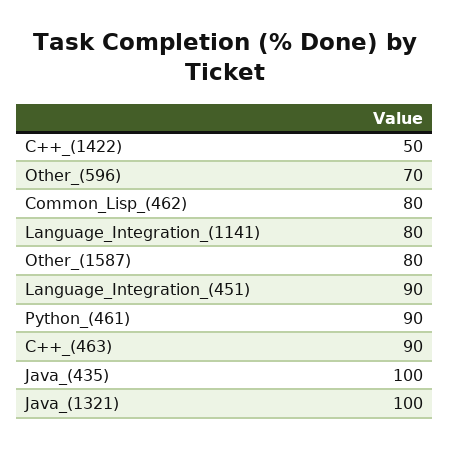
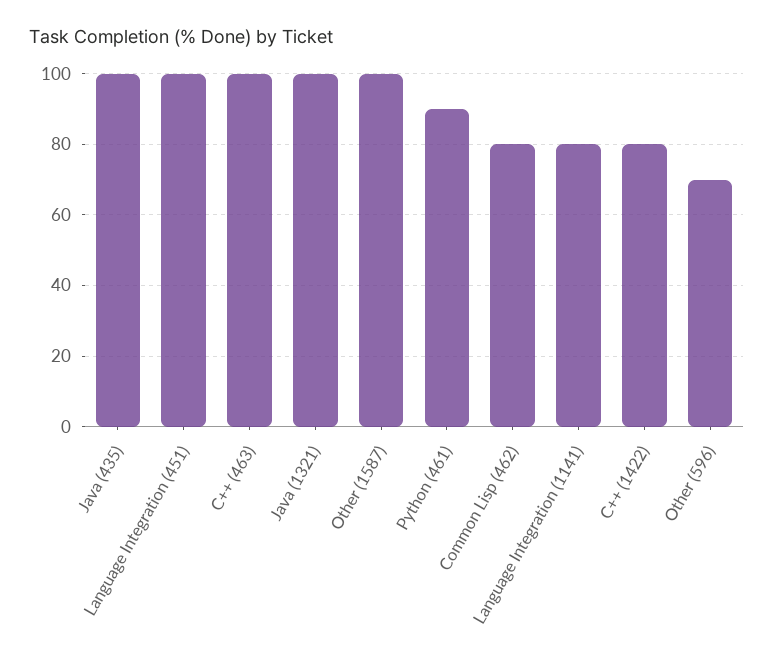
  {
-   "C++_(1422)": 50,
+   "C++_(1422)": 80,
    "Other_(596)": 70,
    "Common_Lisp_(462)": 80,
    "Language_Integration_(1141)": 80,
-   "Other_(1587)": 80,
+   "Other_(1587)": 100,
-   "Language_Integration_(451)": 90,
+   "Language_Integration_(451)": 100,
    "Python_(461)": 90,
-   "C++_(463)": 90,
+   "C++_(463)": 100,
    "Java_(435)": 100,
    "Java_(1321)": 100
  }

